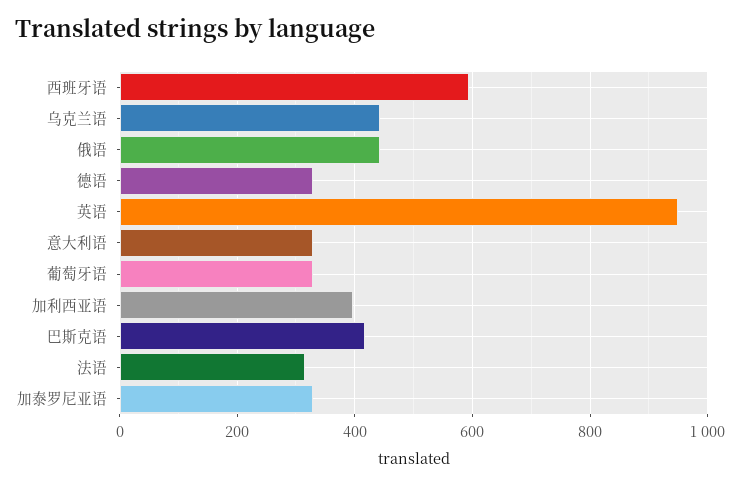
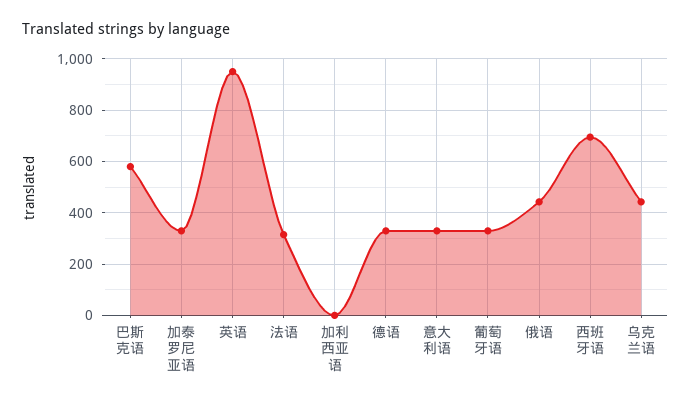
  {
-   "西班牙语": 600,
+   "西班牙语": 700,
    "乌克兰语": 440,
    "俄语": 440,
    "德语": 320,
    "英语": 960,
    "意大利语": 320,
    "葡萄牙语": 320,
-   "加利西亚语": 400,
+   "加利西亚语": 0,
-   "巴斯克语": 420,
+   "巴斯克语": 575,
    "法语": 320,
    "加泰罗尼亚语": 320
  }

